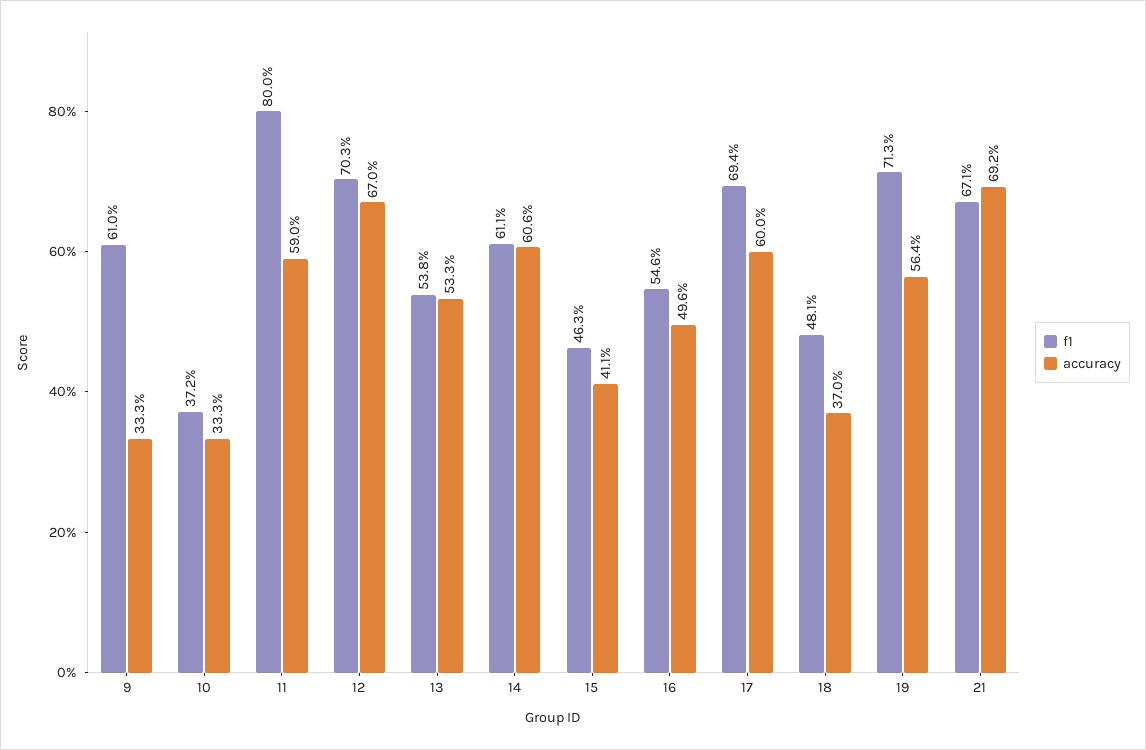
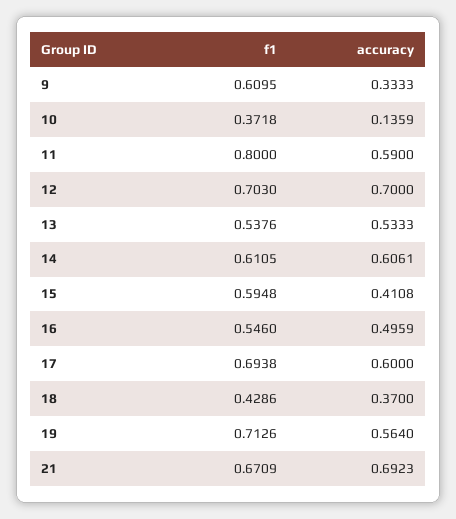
  {
    "f1": {
      "9": 0.6095,
      "10": 0.3718,
      "11": 0.8,
      "12": 0.703,
      "13": 0.5376,
      "14": 0.6105,
-     "15": 0.463,
+     "15": 0.5948,
      "16": 0.546,
      "17": 0.6938,
-     "18": 0.481,
+     "18": 0.4286,
      "19": 0.7126,
      "21": 0.6709
    },
    "accuracy": {
      "9": 0.3333,
-     "10": 0.333,
+     "10": 0.1359,
      "11": 0.59,
-     "12": 0.67,
+     "12": 0.7,
      "13": 0.5333,
      "14": 0.6061,
      "15": 0.4108,
      "16": 0.4959,
      "17": 0.6,
      "18": 0.37,
      "19": 0.564,
      "21": 0.6923
    }
  }

